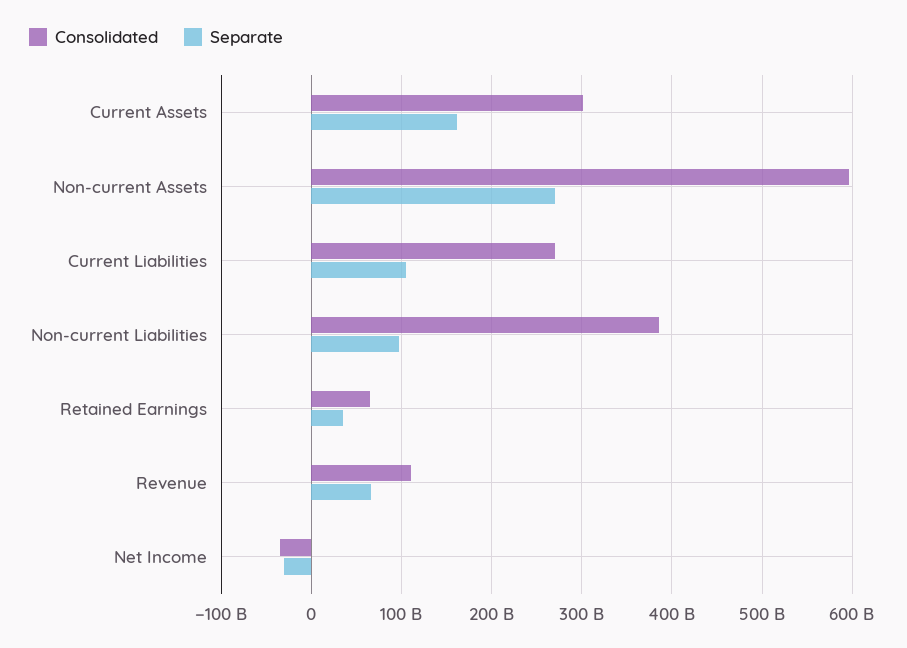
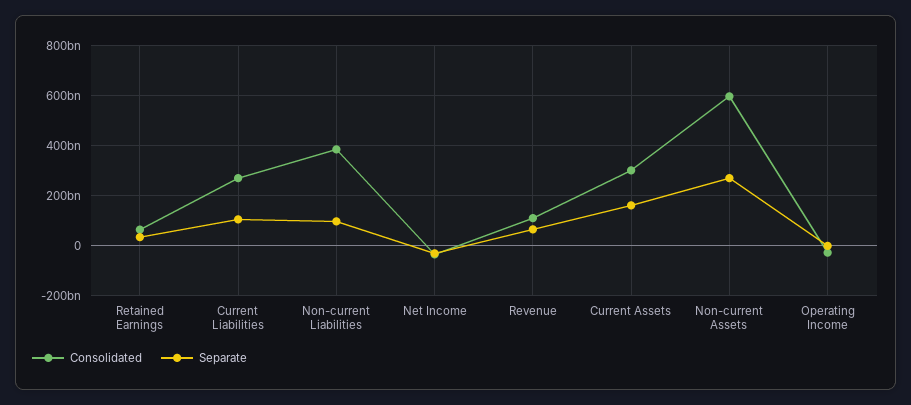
  {
    "Consolidated": {
      "Current Assets": 300000000000,
      "Non-current Assets": 600000000000,
      "Current Liabilities": 270000000000,
      "Non-current Liabilities": 390000000000,
      "Retained Earnings": 70000000000,
      "Revenue": 110000000000,
-     "Net Income": -30000000000
+     "Net Income": -30000000000,
+     "Operating Income": -25000000000
    },
    "Separate": {
      "Current Assets": 160000000000,
      "Non-current Assets": 270000000000,
      "Current Liabilities": 110000000000,
      "Non-current Liabilities": 100000000000,
      "Retained Earnings": 40000000000,
      "Revenue": 70000000000,
-     "Net Income": -30000000000
+     "Net Income": -30000000000,
+     "Operating Income": 0
    }
  }

